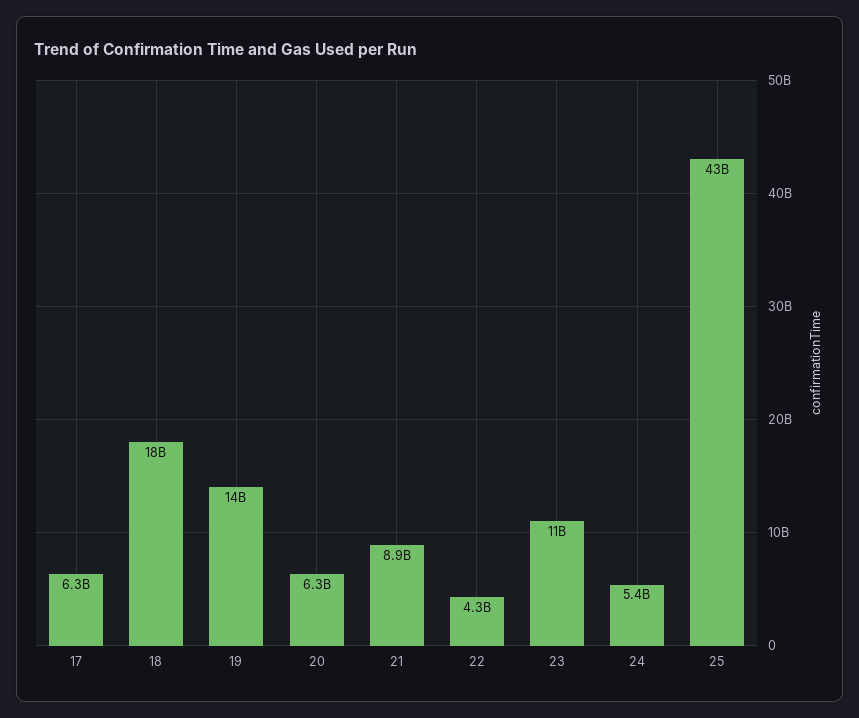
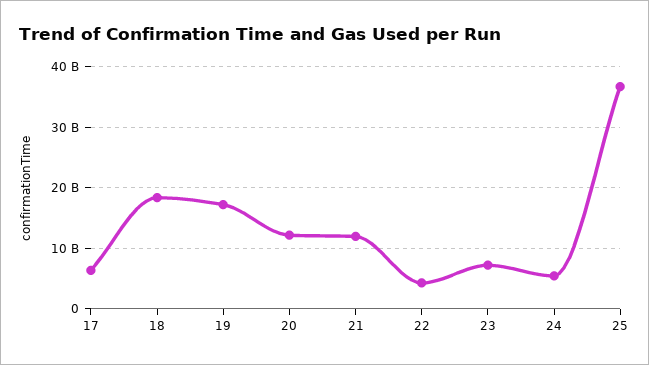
  {
    "17": 6300000000,
    "18": 18000000000,
-   "19": 14000000000,
+   "19": 17000000000,
-   "20": 6300000000,
+   "20": 12000000000,
-   "21": 8900000000,
+   "21": 12000000000,
    "22": 4300000000,
-   "23": 11000000000,
+   "23": 7000000000,
    "24": 5400000000,
-   "25": 43000000000
+   "25": 37000000000
  }

